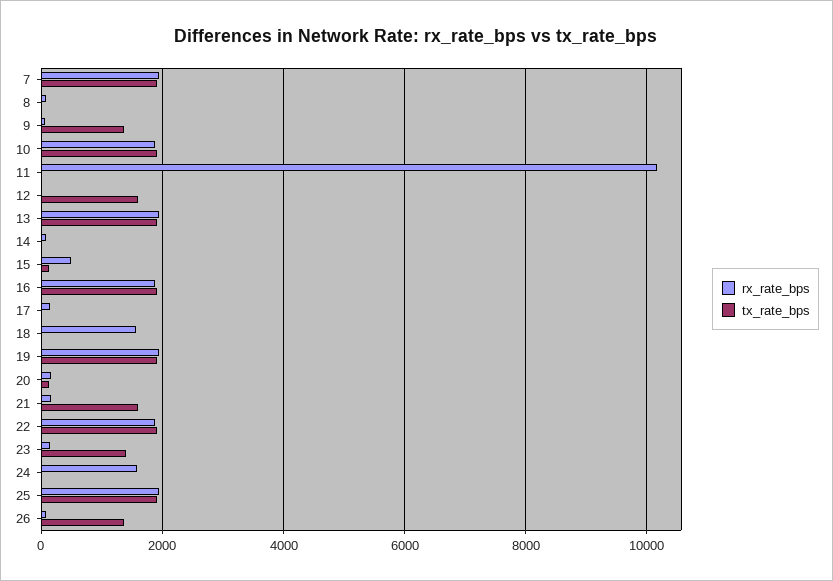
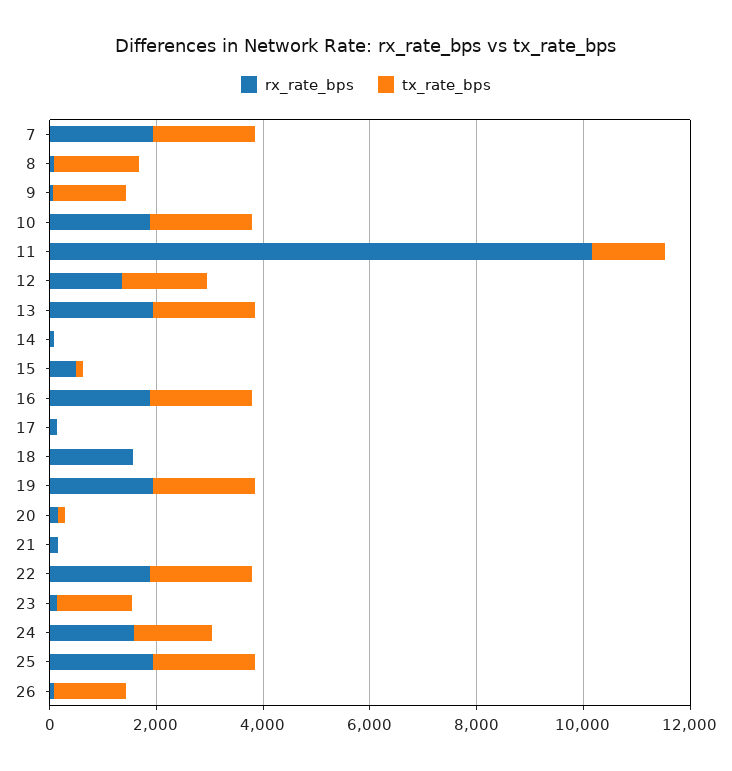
  {
    "rx_rate_bps": {
      "7": 2000,
      "8": 0,
      "9": 0,
      "10": 1800,
      "11": 10200,
-     "12": 0,
+     "12": 1500,
      "13": 2000,
      "14": 0,
      "15": 400,
      "16": 1800,
      "17": 200,
      "18": 1600,
      "19": 2000,
      "20": 200,
      "21": 200,
      "22": 1800,
      "23": 200,
      "24": 1600,
      "25": 2000,
      "26": 0
    },
    "tx_rate_bps": {
      "7": 2000,
-     "8": 0,
+     "8": 1500,
      "9": 1400,
      "10": 2000,
-     "11": 0,
+     "11": 1500,
      "12": 1600,
      "13": 2000,
      "14": 0,
      "15": 200,
      "16": 2000,
      "17": 0,
      "18": 0,
      "19": 2000,
      "20": 200,
-     "21": 1600,
+     "21": 0,
      "22": 2000,
      "23": 1400,
-     "24": 0,
+     "24": 1500,
      "25": 2000,
      "26": 1400
    }
  }

